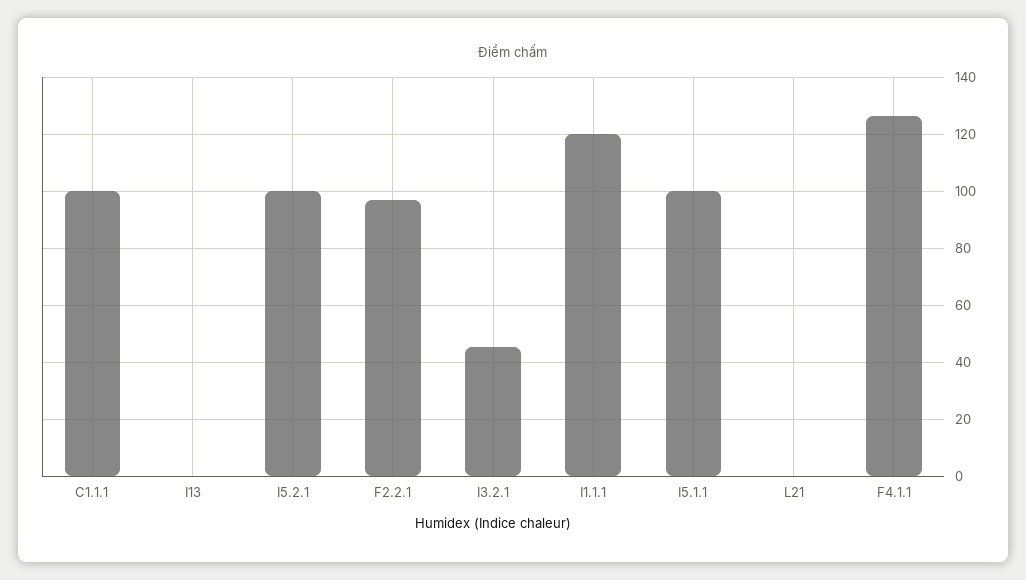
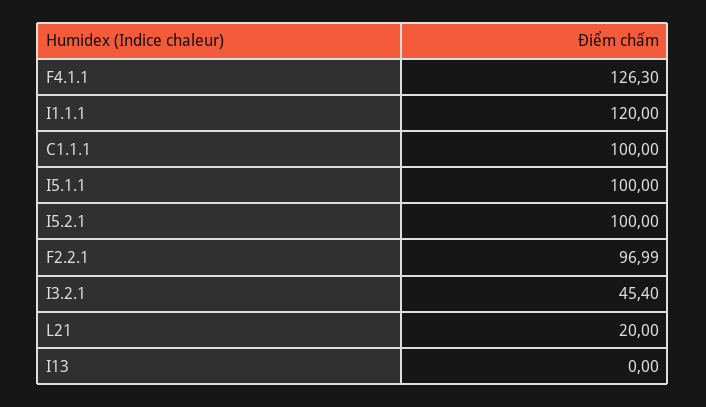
  {
    "C1.1.1": 100,
    "I13": 0,
    "I5.2.1": 100,
    "F2.2.1": 96.99,
    "I3.2.1": 45.4,
    "I1.1.1": 120,
    "I5.1.1": 100,
-   "L21": 0,
+   "L21": 20,
    "F4.1.1": 126.3
  }

